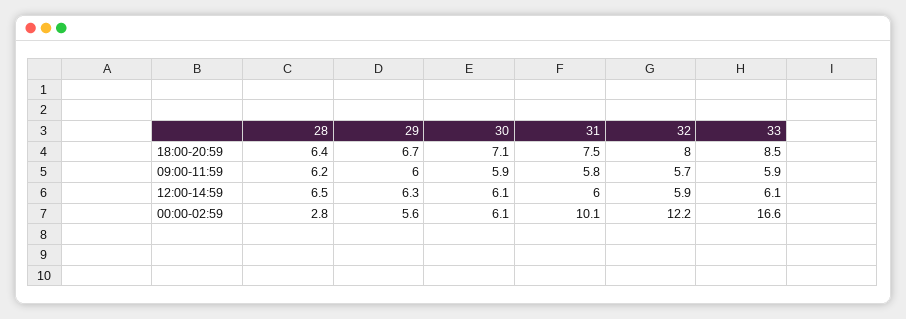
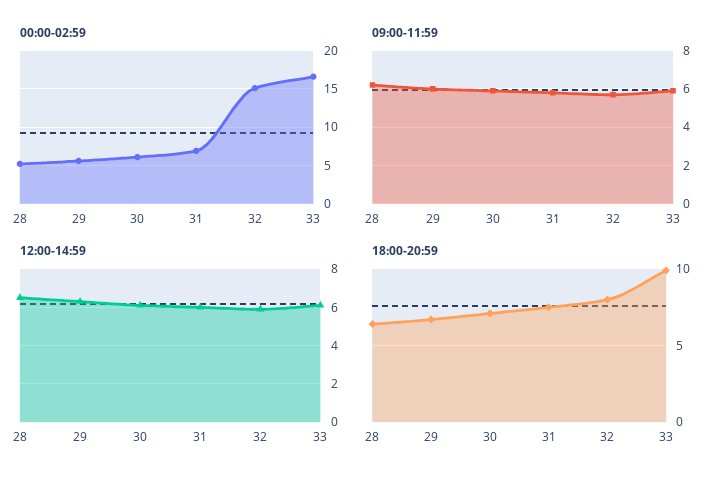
  {
    "18:00-20:59": {
      "28": 6.4,
      "29": 6.7,
      "30": 7.1,
      "31": 7.5,
      "32": 8,
-     "33": 8.5
+     "33": 10
    },
    "09:00-11:59": {
      "28": 6.2,
      "29": 6,
      "30": 5.9,
      "31": 5.8,
      "32": 5.7,
      "33": 5.9
    },
    "12:00-14:59": {
      "28": 6.5,
      "29": 6.3,
      "30": 6.1,
      "31": 6,
      "32": 5.9,
      "33": 6.1
    },
    "00:00-02:59": {
-     "28": 2.8,
+     "28": 5,
      "29": 5.6,
      "30": 6.1,
-     "31": 10.1,
+     "31": 7,
-     "32": 12.2,
+     "32": 15,
      "33": 16.6
    }
  }

